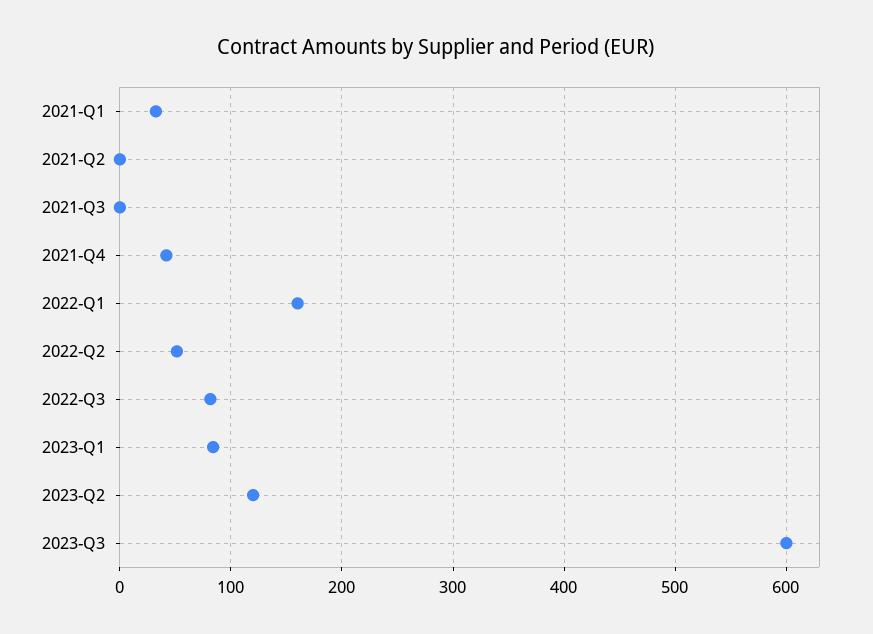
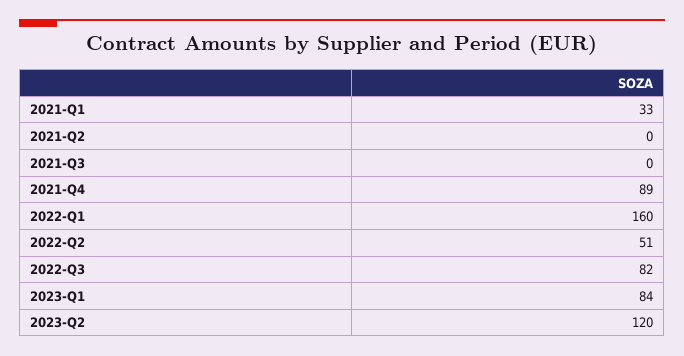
  {
    "2021-Q1": 33,
    "2021-Q2": 0,
    "2021-Q3": 0,
-   "2021-Q4": 40,
+   "2021-Q4": 89,
    "2022-Q1": 160,
    "2022-Q2": 51,
    "2022-Q3": 82,
    "2023-Q1": 84,
-   "2023-Q2": 120,
+   "2023-Q2": 120
-   "2023-Q3": 600
  }

